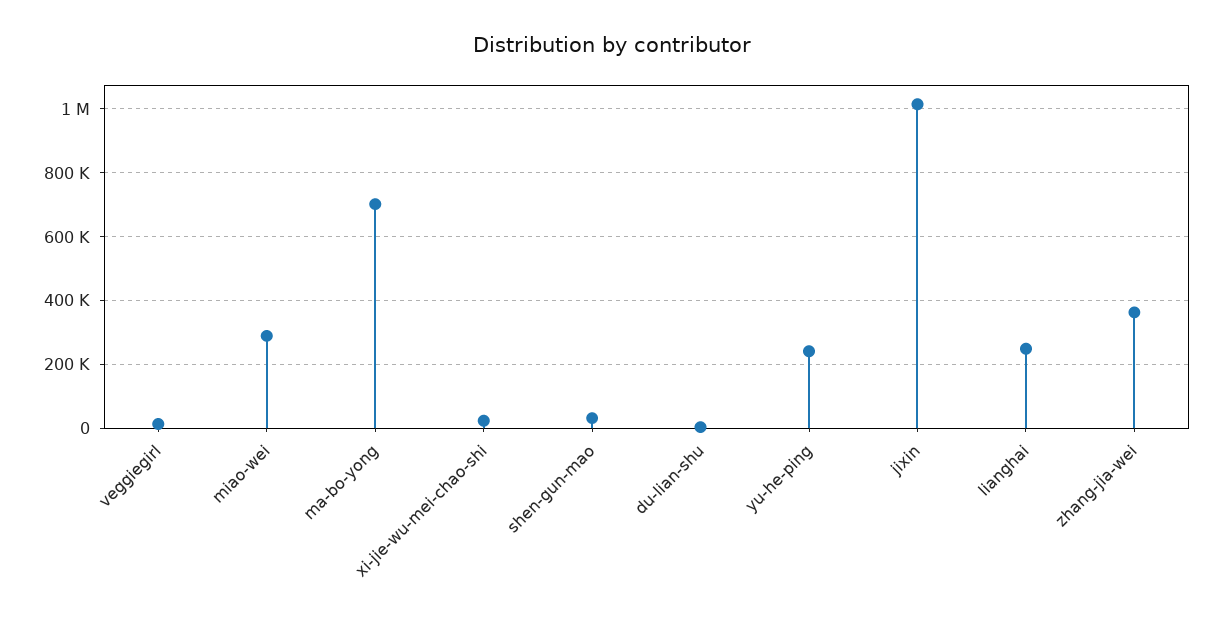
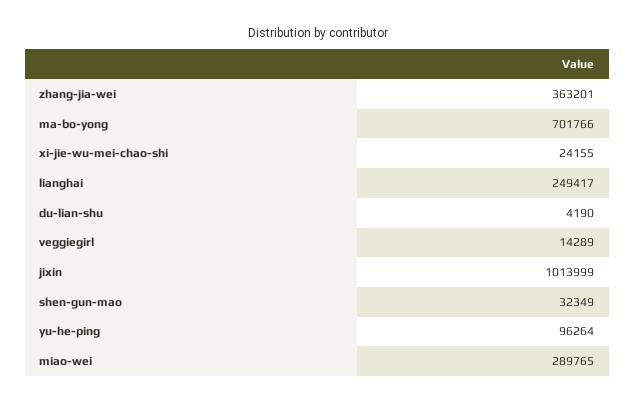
  {
    "veggiegirl": 14289,
    "miao-wei": 289765,
    "ma-bo-yong": 701766,
    "xi-jie-wu-mei-chao-shi": 24155,
    "shen-gun-mao": 32349,
    "du-lian-shu": 4190,
-   "yu-he-ping": 240000,
+   "yu-he-ping": 96264,
    "jixin": 1013999,
    "lianghai": 249417,
    "zhang-jia-wei": 363201
  }

